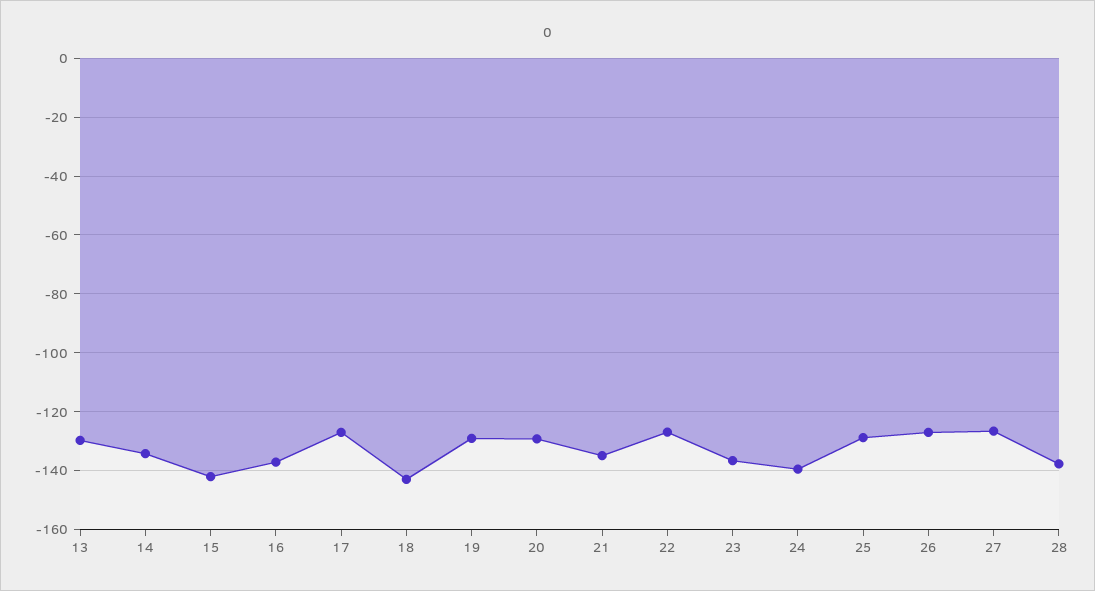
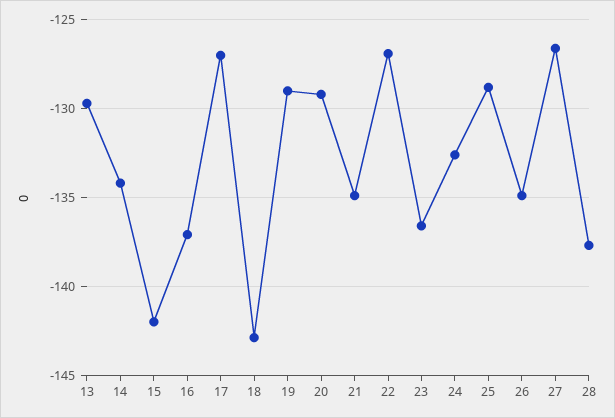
  {
    "13": -129.5,
    "14": -134,
    "15": -142,
    "16": -137,
    "17": -127,
    "18": -143,
    "19": -129,
    "20": -129,
    "21": -135,
    "22": -127,
    "23": -136.5,
-   "24": -140,
+   "24": -132.5,
    "25": -129,
-   "26": -127.5,
+   "26": -135,
    "27": -126.5,
    "28": -137.5
  }

